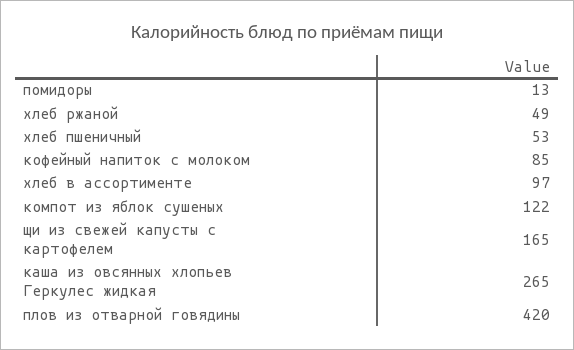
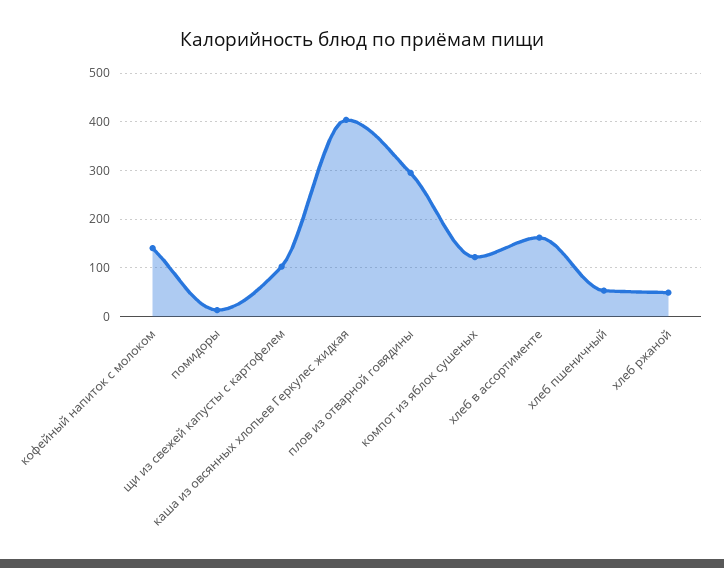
  {
    "помидоры": 13,
    "хлеб ржаной": 49,
    "хлеб пшеничный": 53,
-   "кофейный напиток с молоком": 85,
+   "кофейный напиток с молоком": 140,
-   "хлеб в ассортименте": 97,
+   "хлеб в ассортименте": 160,
    "компот из яблок сушеных": 122,
-   "щи из свежей капусты с картофелем": 165,
+   "щи из свежей капусты с картофелем": 100,
-   "каша из овсянных хлопьев Геркулес жидкая": 265,
+   "каша из овсянных хлопьев Геркулес жидкая": 400,
-   "плов из отварной говядины": 420
+   "плов из отварной говядины": 300
  }

